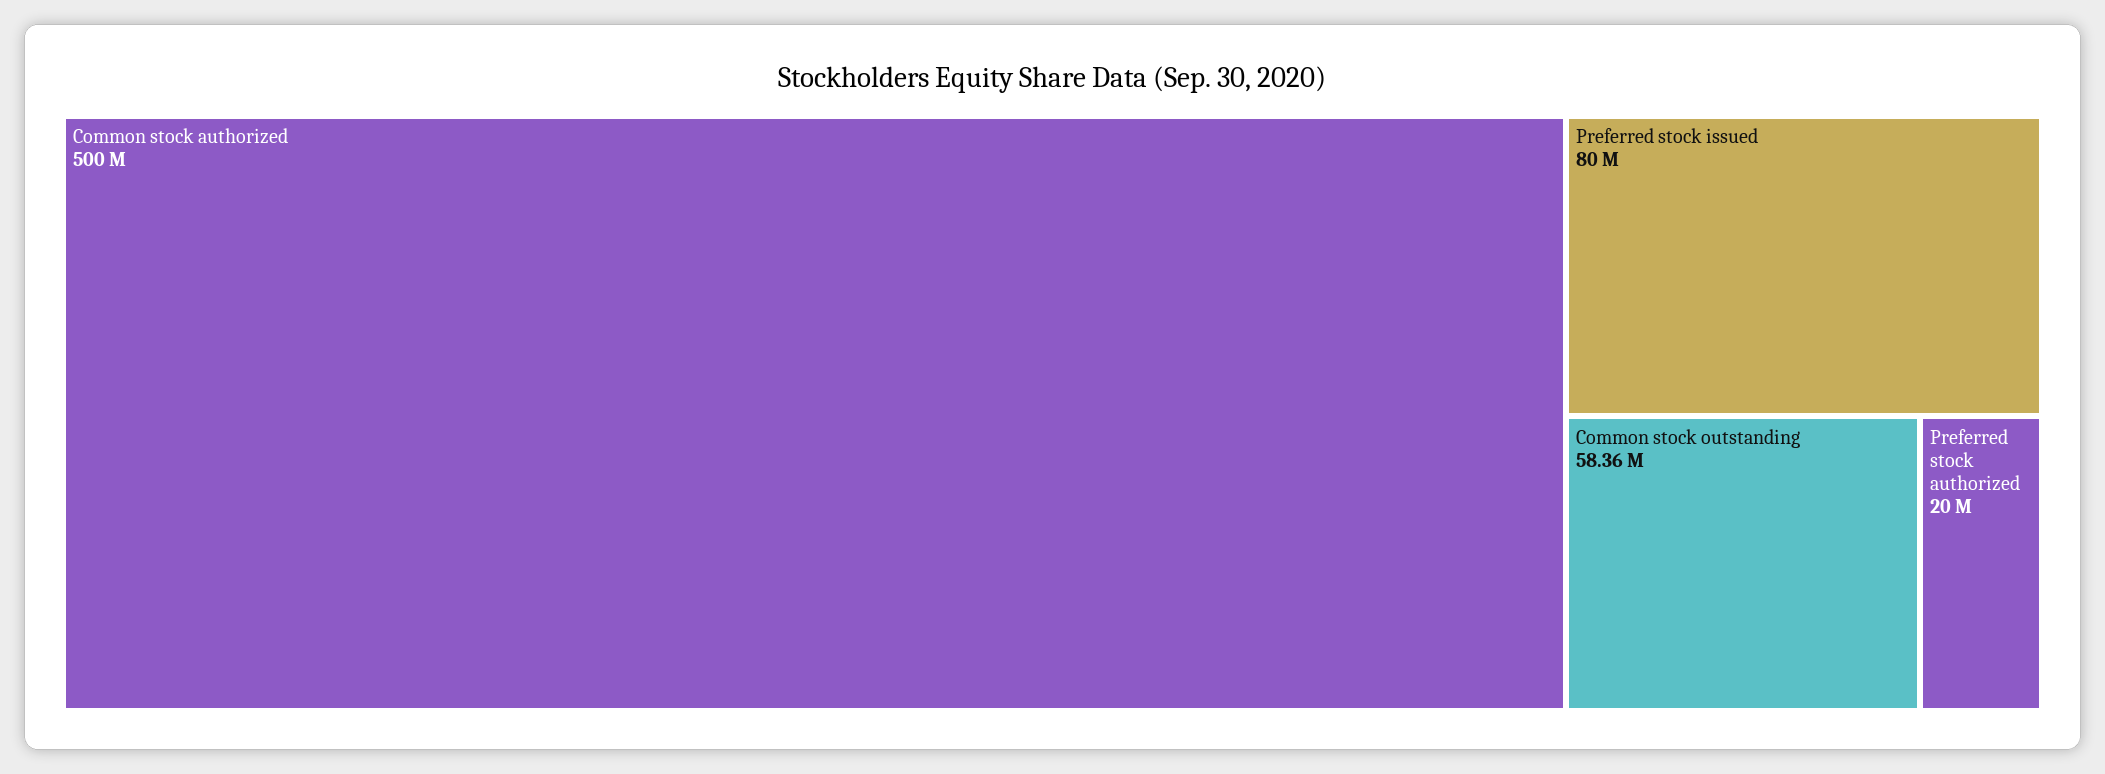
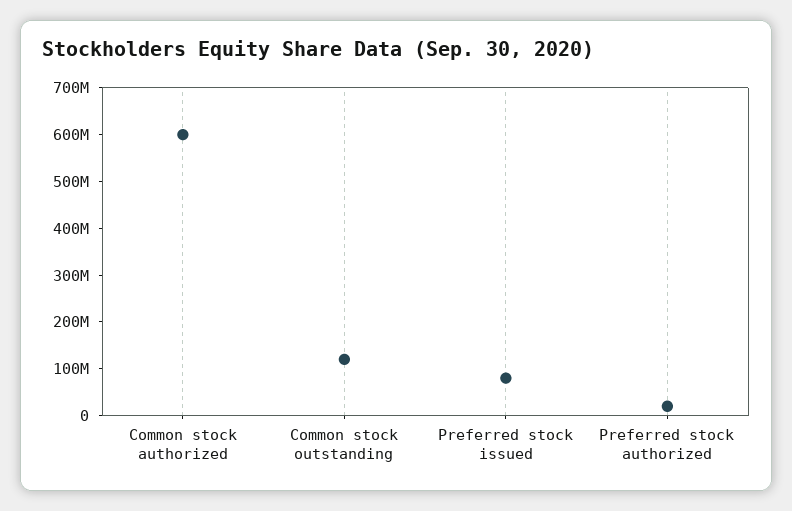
  {
-   "Common stock authorized": 500000000,
+   "Common stock authorized": 600000000,
    "Preferred stock issued": 80000000,
-   "Common stock outstanding": 58360000,
+   "Common stock outstanding": 120000000,
    "Preferred stock authorized": 20000000
  }

